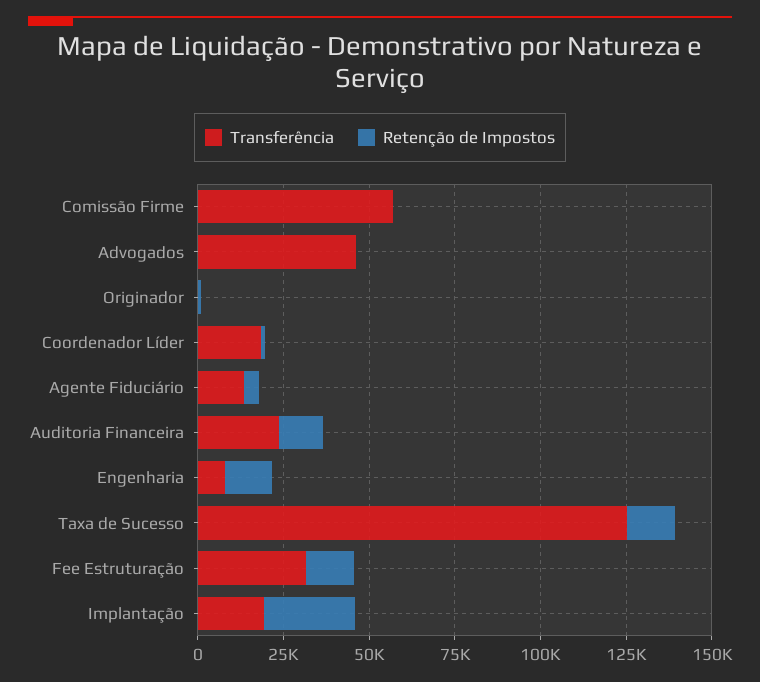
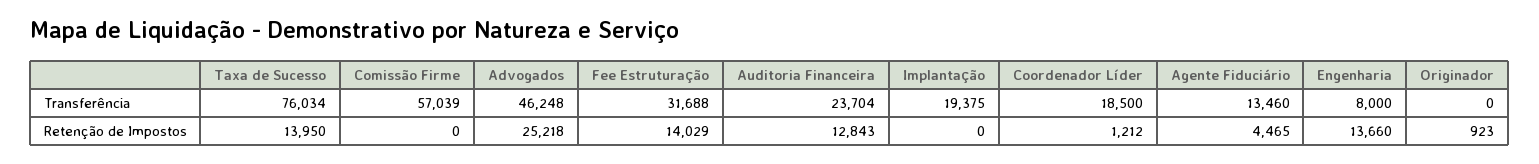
  {
    "Transferência": {
      "Comissão Firme": 57039,
      "Advogados": 46248,
      "Originador": 0,
      "Coordenador Líder": 18500,
      "Agente Fiduciário": 13460,
      "Auditoria Financeira": 23704,
      "Engenharia": 8000,
-     "Taxa de Sucesso": 125000,
+     "Taxa de Sucesso": 76034,
      "Fee Estruturação": 31688,
      "Implantação": 19375
    },
    "Retenção de Impostos": {
      "Comissão Firme": 0,
-     "Advogados": 0,
+     "Advogados": 25218,
      "Originador": 923,
      "Coordenador Líder": 1212,
      "Agente Fiduciário": 4465,
      "Auditoria Financeira": 12843,
      "Engenharia": 13660,
      "Taxa de Sucesso": 13950,
      "Fee Estruturação": 14029,
-     "Implantação": 25000
+     "Implantação": 0
    }
  }

